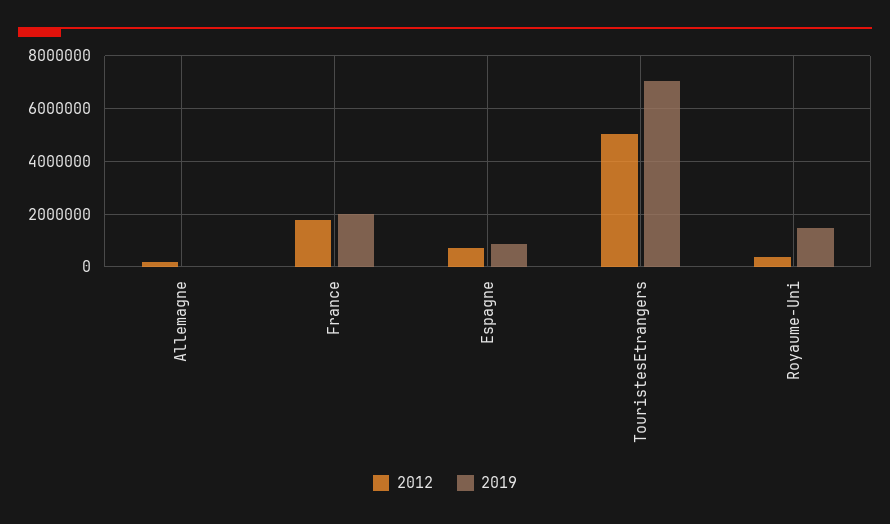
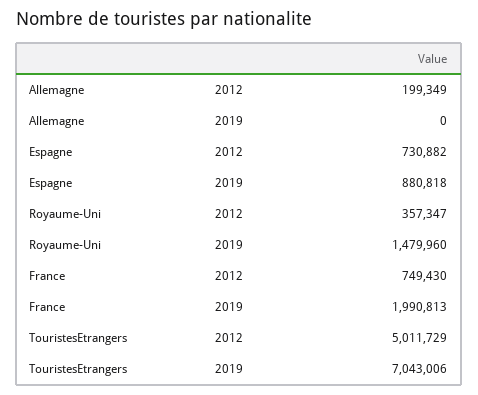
  {
    "2012": {
      "Allemagne": 199349,
-     "France": 1750000,
+     "France": 749430,
      "Espagne": 730882,
      "TouristesEtrangers": 5011729,
      "Royaume-Uni": 357347
    },
    "2019": {
      "Allemagne": 0,
      "France": 1990813,
      "Espagne": 880818,
      "TouristesEtrangers": 7043006,
      "Royaume-Uni": 1479960
    }
  }

